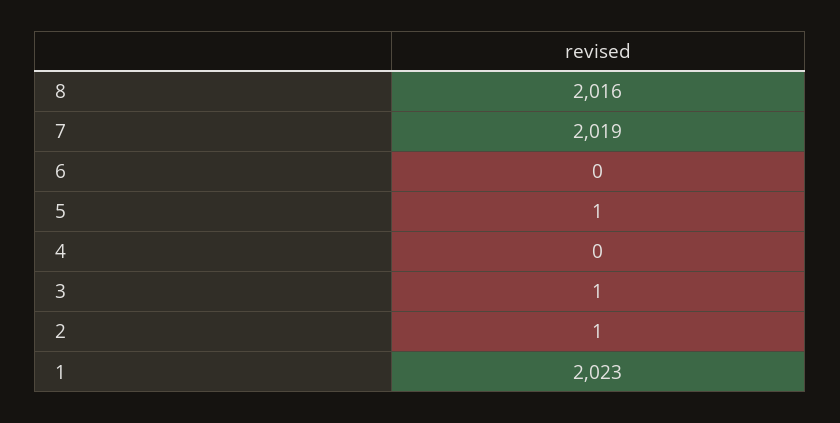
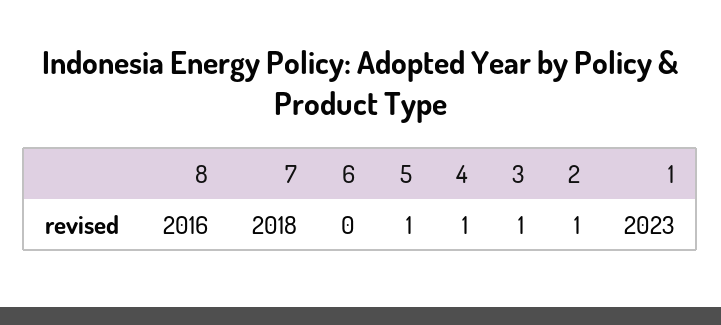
  {
    "8": 2016,
-   "7": 2019,
+   "7": 2018,
    "6": 0,
    "5": 1,
-   "4": 0,
+   "4": 1,
    "3": 1,
    "2": 1,
    "1": 2023
  }

